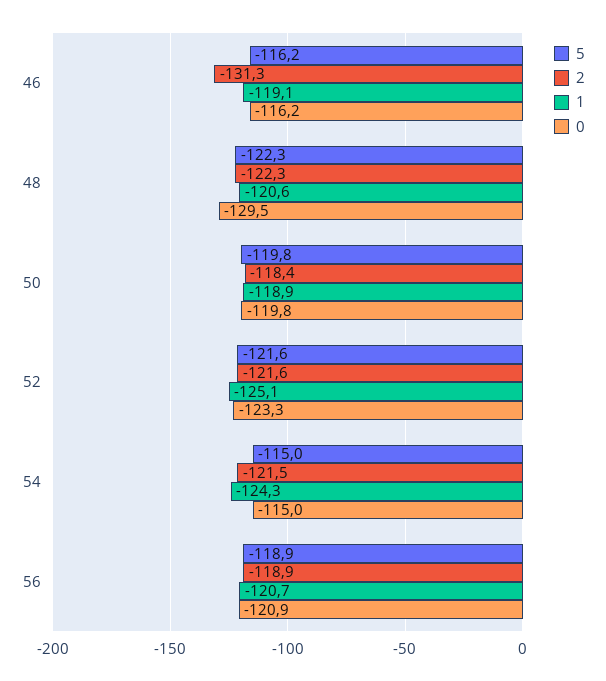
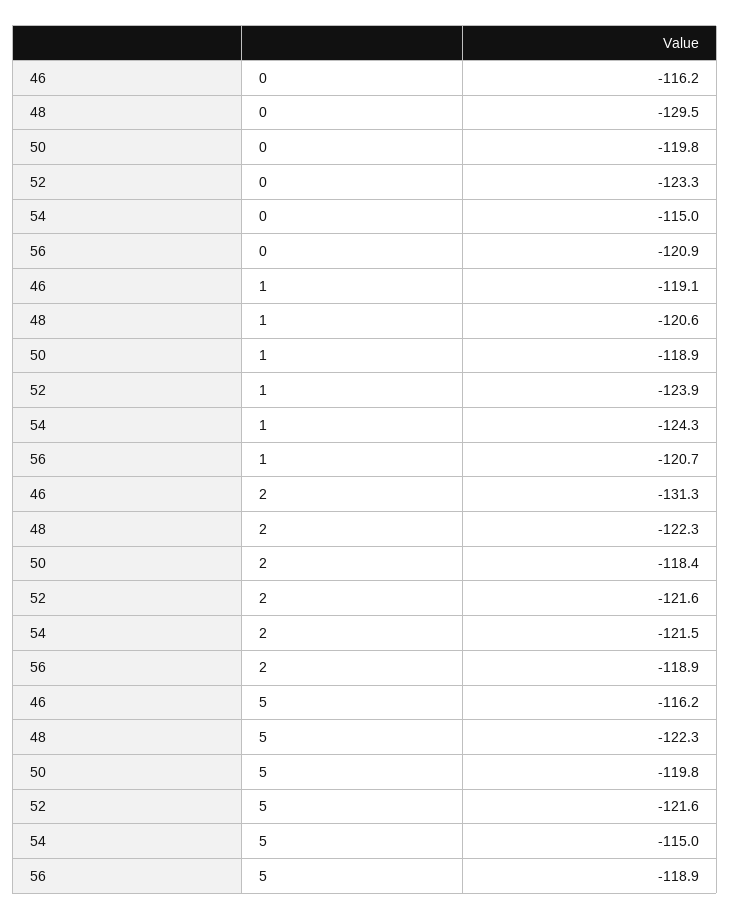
  {
    "5": {
      "46": -116.2,
      "48": -122.3,
      "50": -119.8,
      "52": -121.6,
      "54": -115,
      "56": -118.9
    },
    "2": {
      "46": -131.3,
      "48": -122.3,
      "50": -118.4,
      "52": -121.6,
      "54": -121.5,
      "56": -118.9
    },
    "1": {
      "46": -119.1,
      "48": -120.6,
      "50": -118.9,
-     "52": -125.1,
+     "52": -123.9,
      "54": -124.3,
      "56": -120.7
    },
    "0": {
      "46": -116.2,
      "48": -129.5,
      "50": -119.8,
      "52": -123.3,
      "54": -115,
      "56": -120.9
    }
  }

